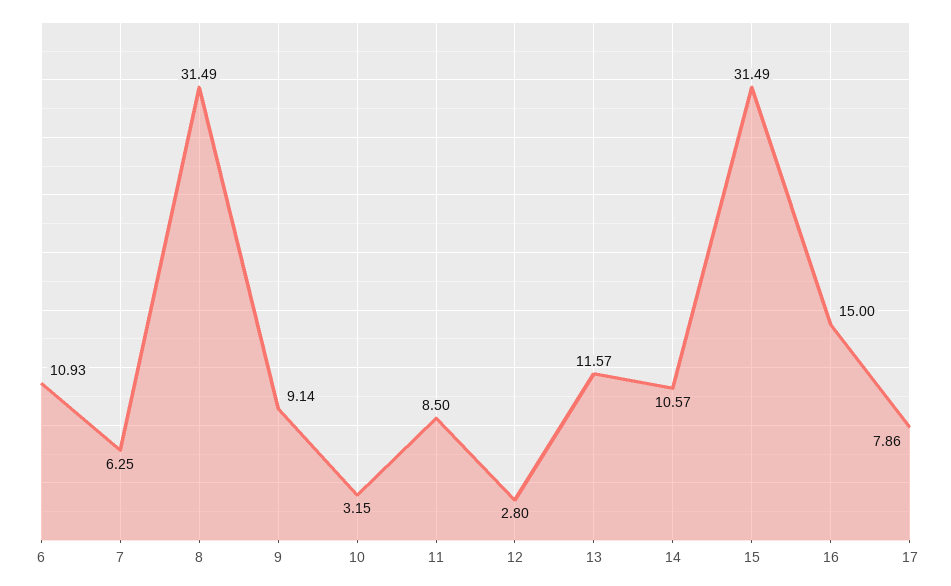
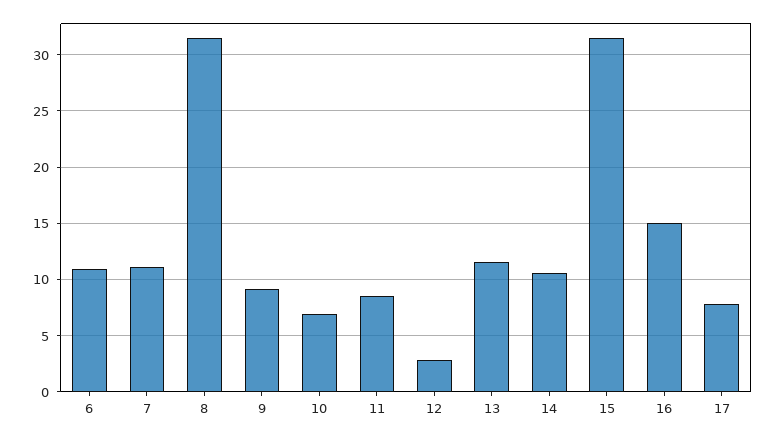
  {
    "6": 10.93,
-   "7": 6.25,
+   "7": 11,
    "8": 31.49,
    "9": 9.14,
-   "10": 3.15,
+   "10": 7,
    "11": 8.5,
    "12": 2.8,
    "13": 11.57,
    "14": 10.57,
    "15": 31.49,
    "16": 15,
    "17": 7.86
  }

